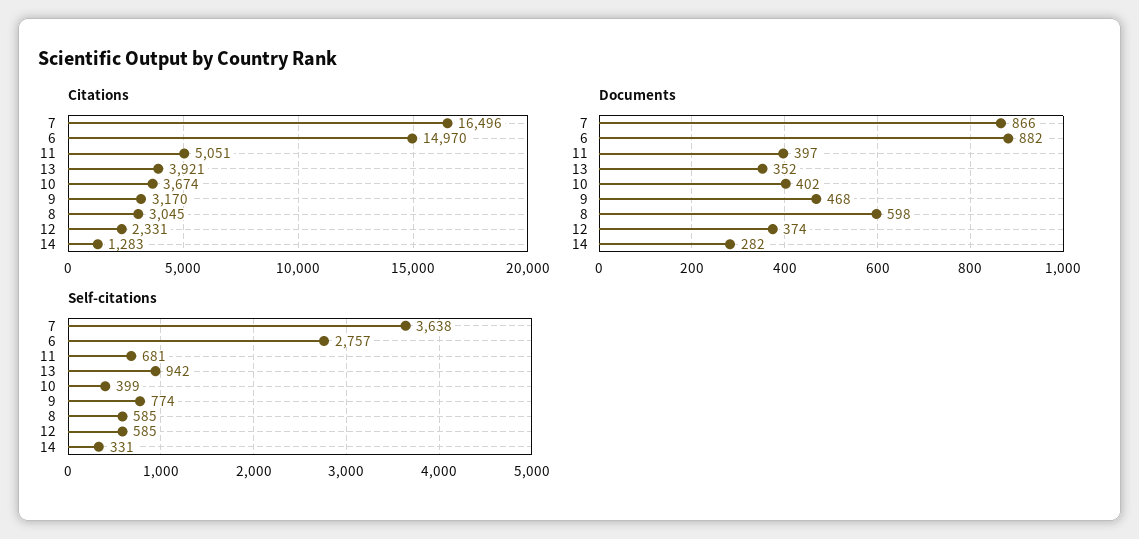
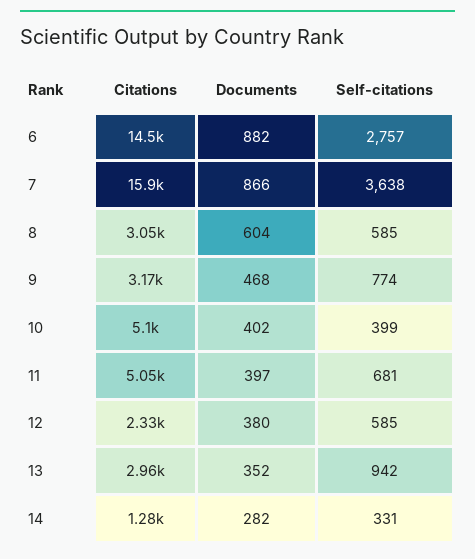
  {
    "Citations": {
-     "7": 16496,
+     "7": 15900,
-     "6": 14970,
+     "6": 14500,
      "11": 5051,
-     "13": 3921,
+     "13": 2960,
-     "10": 3674,
+     "10": 5100,
      "9": 3170,
      "8": 3045,
      "12": 2331,
      "14": 1283
    },
    "Documents": {
      "7": 866,
      "6": 882,
      "11": 397,
      "13": 352,
      "10": 402,
      "9": 468,
-     "8": 598,
+     "8": 604,
-     "12": 374,
+     "12": 380,
      "14": 282
    },
    "Self-citations": {
      "7": 3638,
      "6": 2757,
      "11": 681,
      "13": 942,
      "10": 399,
      "9": 774,
      "8": 585,
      "12": 585,
      "14": 331
    }
  }

